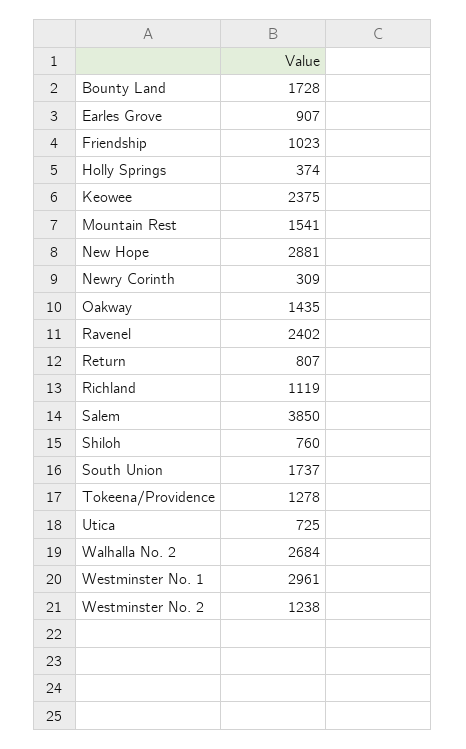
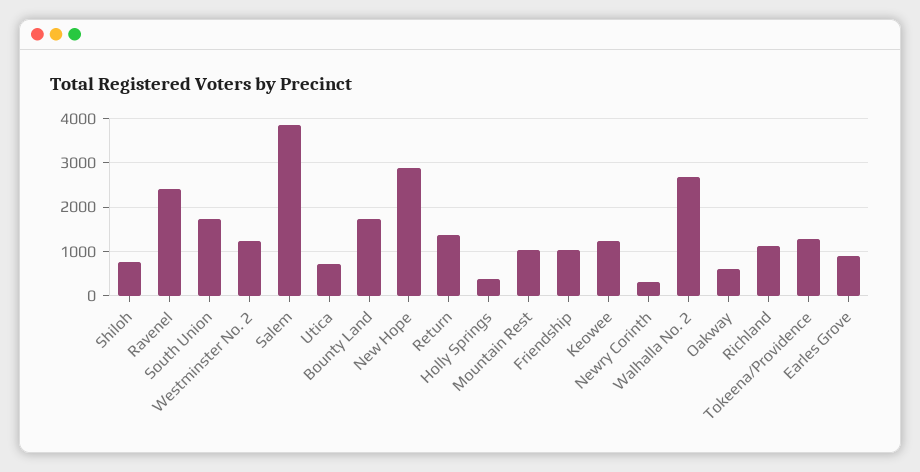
  {
    "Bounty Land": 1728,
    "Earles Grove": 907,
    "Friendship": 1023,
    "Holly Springs": 374,
-   "Keowee": 2375,
+   "Keowee": 1200,
-   "Mountain Rest": 1541,
+   "Mountain Rest": 1000,
    "New Hope": 2881,
    "Newry Corinth": 309,
-   "Oakway": 1435,
+   "Oakway": 600,
    "Ravenel": 2402,
-   "Return": 807,
+   "Return": 1400,
    "Richland": 1119,
    "Salem": 3850,
    "Shiloh": 760,
    "South Union": 1737,
    "Tokeena/Providence": 1278,
    "Utica": 725,
    "Walhalla No. 2": 2684,
-   "Westminster No. 1": 2961,
    "Westminster No. 2": 1238
  }

